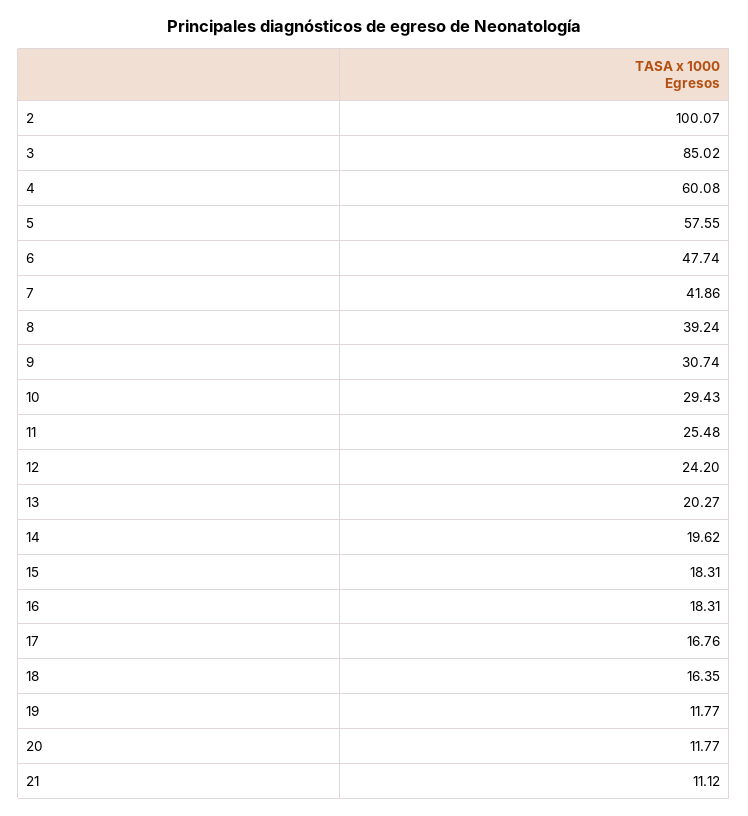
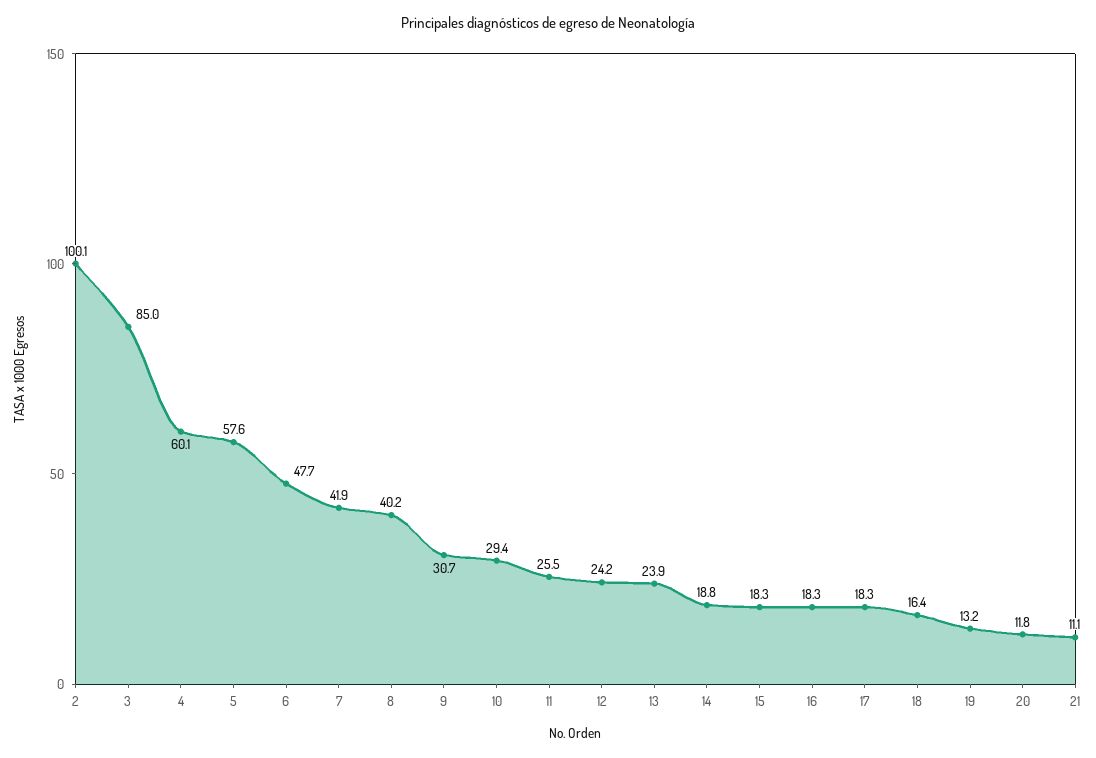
  {
    "2": 100.07,
    "3": 85.02,
    "4": 60.08,
    "5": 57.55,
    "6": 47.74,
    "7": 41.86,
-   "8": 39.24,
+   "8": 40.2,
    "9": 30.74,
    "10": 29.43,
    "11": 25.48,
    "12": 24.2,
-   "13": 20.27,
+   "13": 23.9,
-   "14": 19.62,
+   "14": 18.8,
    "15": 18.31,
    "16": 18.31,
-   "17": 16.76,
+   "17": 18.3,
    "18": 16.35,
-   "19": 11.77,
+   "19": 13.2,
    "20": 11.77,
    "21": 11.12
  }

